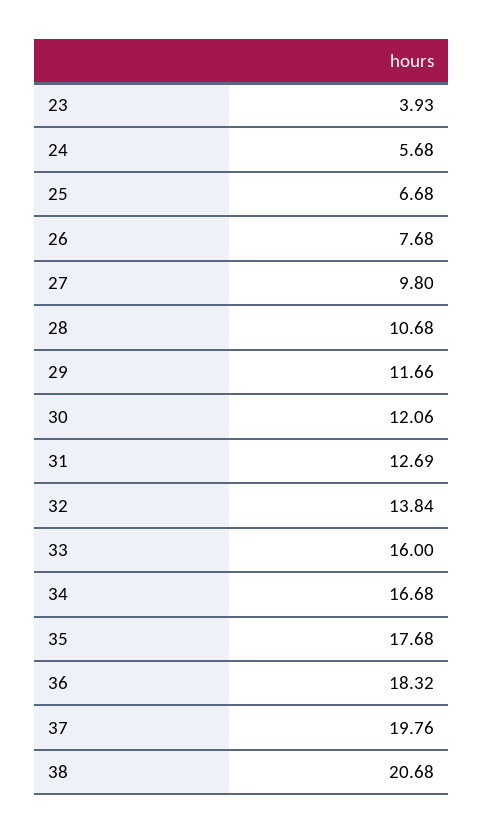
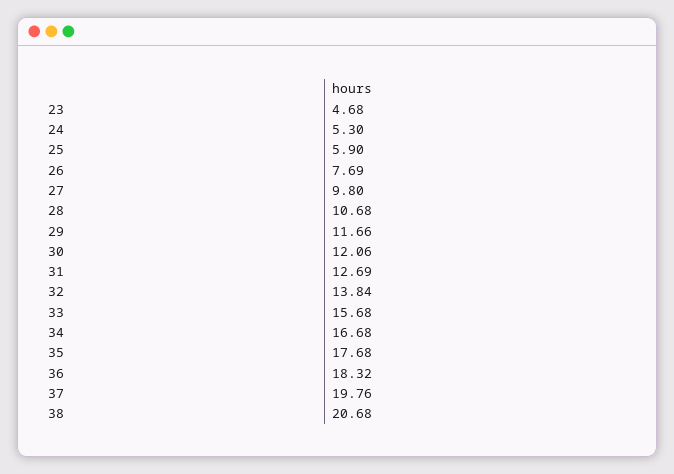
  {
-   "23": 3.93,
+   "23": 4.68,
-   "24": 5.68,
+   "24": 5.3,
-   "25": 6.68,
+   "25": 5.9,
-   "26": 7.68,
+   "26": 7.69,
    "27": 9.8,
    "28": 10.68,
    "29": 11.66,
    "30": 12.06,
    "31": 12.69,
    "32": 13.84,
-   "33": 16,
+   "33": 15.68,
    "34": 16.68,
    "35": 17.68,
    "36": 18.32,
    "37": 19.76,
    "38": 20.68
  }

